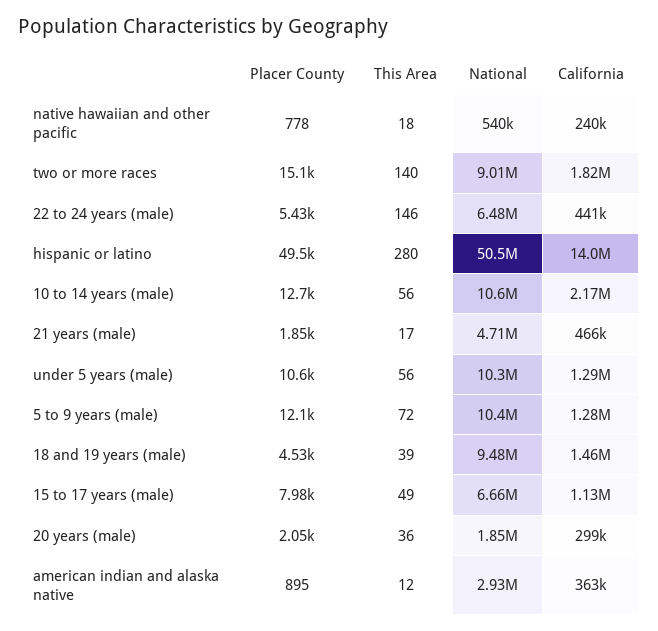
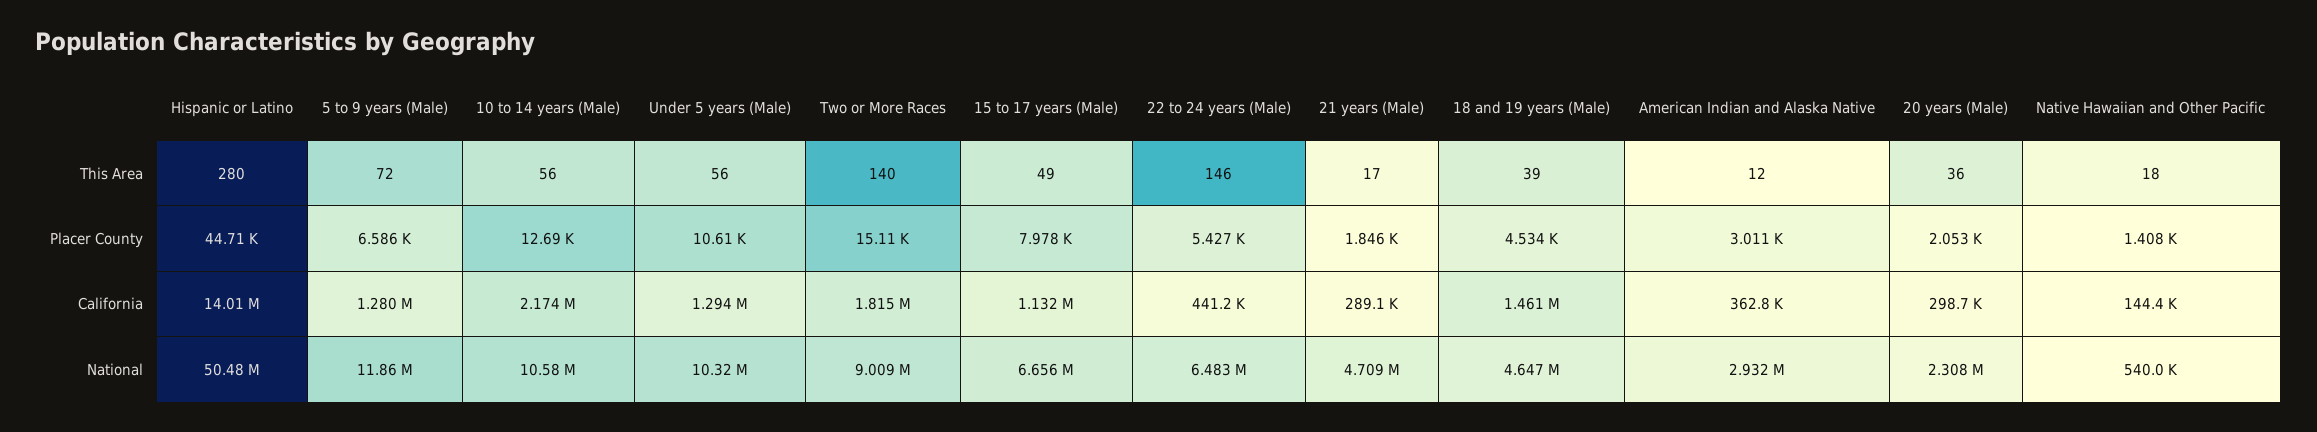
  {
    "Placer County": {
-     "native hawaiian and other pacific": 778,
+     "native hawaiian and other pacific": 1408,
      "two or more races": 15110,
      "22 to 24 years (male)": 5427,
-     "hispanic or latino": 49500,
+     "hispanic or latino": 44710,
      "10 to 14 years (male)": 12690,
      "21 years (male)": 1846,
      "under 5 years (male)": 10610,
-     "5 to 9 years (male)": 12100,
+     "5 to 9 years (male)": 6586,
      "18 and 19 years (male)": 4534,
      "15 to 17 years (male)": 7978,
      "20 years (male)": 2053,
-     "american indian and alaska native": 895
+     "american indian and alaska native": 3011
    },
    "This Area": {
      "native hawaiian and other pacific": 18,
      "two or more races": 140,
      "22 to 24 years (male)": 146,
      "hispanic or latino": 280,
      "10 to 14 years (male)": 56,
      "21 years (male)": 17,
      "under 5 years (male)": 56,
      "5 to 9 years (male)": 72,
      "18 and 19 years (male)": 39,
      "15 to 17 years (male)": 49,
      "20 years (male)": 36,
      "american indian and alaska native": 12
    },
    "National": {
      "native hawaiian and other pacific": 540000,
      "two or more races": 9009000,
      "22 to 24 years (male)": 6483000,
      "hispanic or latino": 50480000,
      "10 to 14 years (male)": 10580000,
      "21 years (male)": 4709000,
      "under 5 years (male)": 10320000,
-     "5 to 9 years (male)": 10400000,
+     "5 to 9 years (male)": 11860000,
-     "18 and 19 years (male)": 9480000,
+     "18 and 19 years (male)": 4647000,
      "15 to 17 years (male)": 6656000,
-     "20 years (male)": 1850000,
+     "20 years (male)": 2308000,
      "american indian and alaska native": 2932000
    },
    "California": {
-     "native hawaiian and other pacific": 240000,
+     "native hawaiian and other pacific": 144400,
      "two or more races": 1815000,
      "22 to 24 years (male)": 441200,
      "hispanic or latino": 14010000,
      "10 to 14 years (male)": 2174000,
-     "21 years (male)": 466000,
+     "21 years (male)": 289100,
      "under 5 years (male)": 1294000,
      "5 to 9 years (male)": 1280000,
      "18 and 19 years (male)": 1461000,
      "15 to 17 years (male)": 1132000,
      "20 years (male)": 298700,
      "american indian and alaska native": 362800
    }
  }

